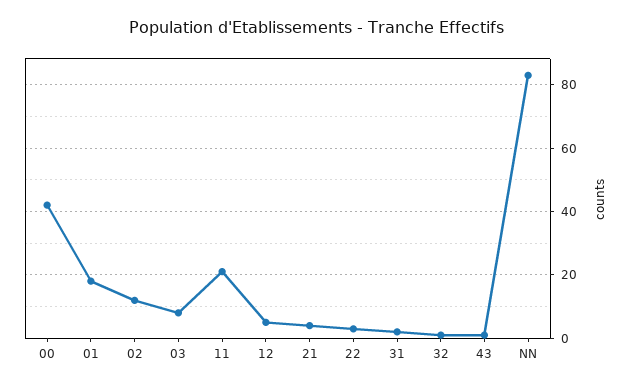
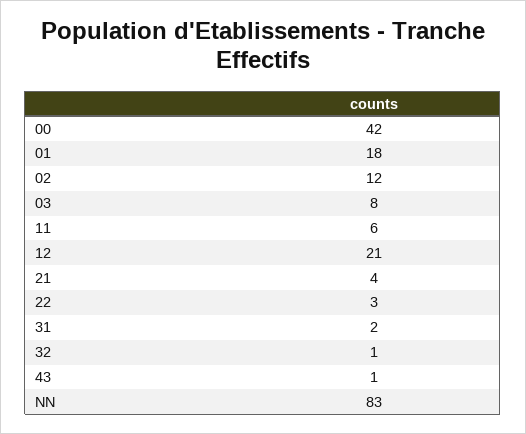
  {
    "00": 42,
    "01": 18,
    "02": 12,
    "03": 8,
-   "11": 20,
+   "11": 6,
-   "12": 5,
+   "12": 21,
    "21": 4,
    "22": 3,
    "31": 2,
    "32": 1,
    "43": 1,
    "NN": 83
  }

